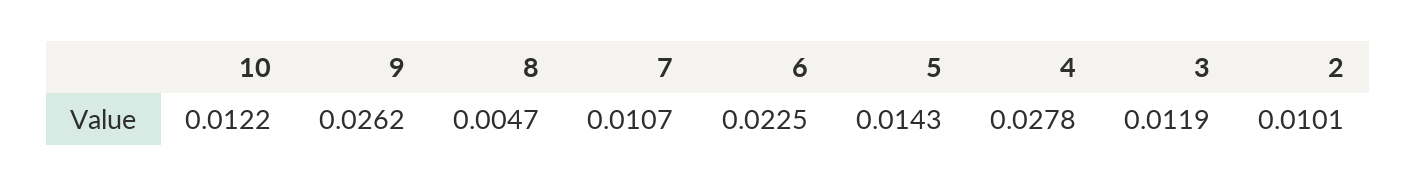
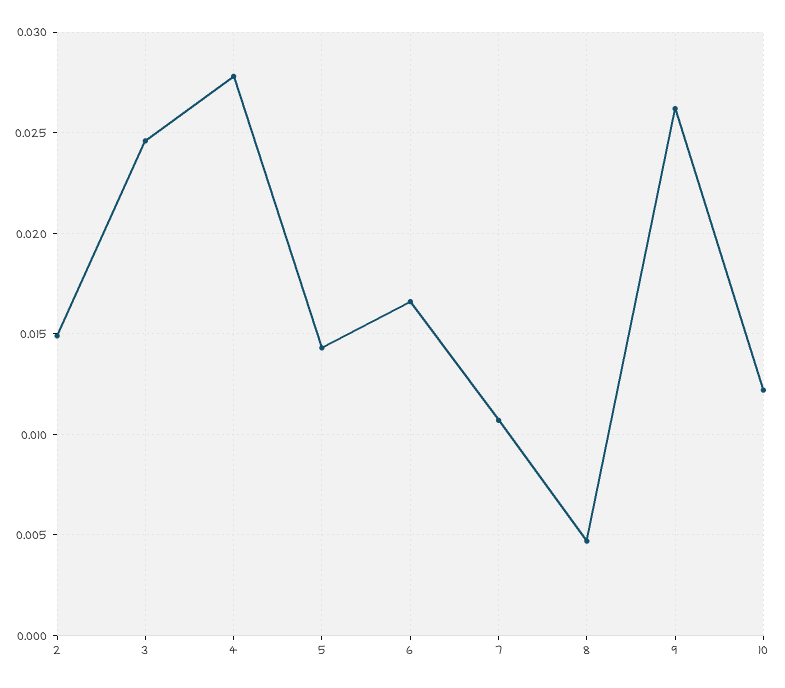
  {
    "10": 0.0122,
    "9": 0.0262,
    "8": 0.0047,
    "7": 0.0107,
-   "6": 0.0225,
+   "6": 0.0165,
    "5": 0.0143,
    "4": 0.0278,
-   "3": 0.0119,
+   "3": 0.0245,
-   "2": 0.0101
+   "2": 0.015
  }

